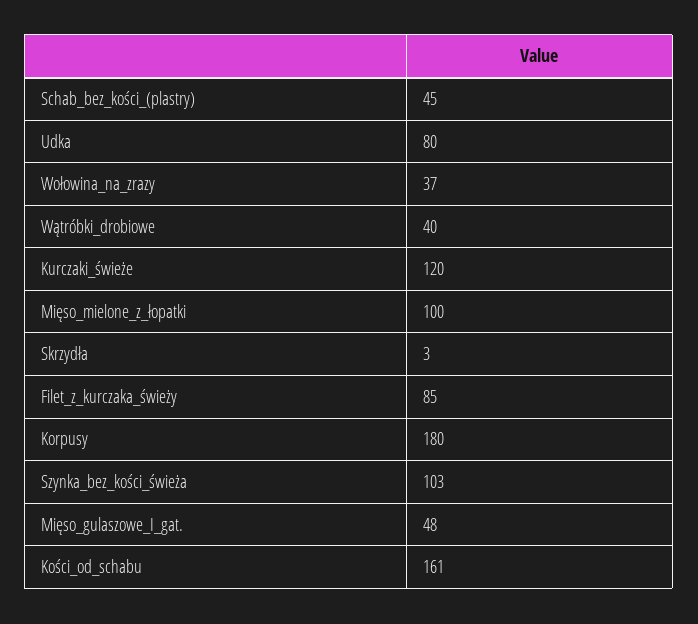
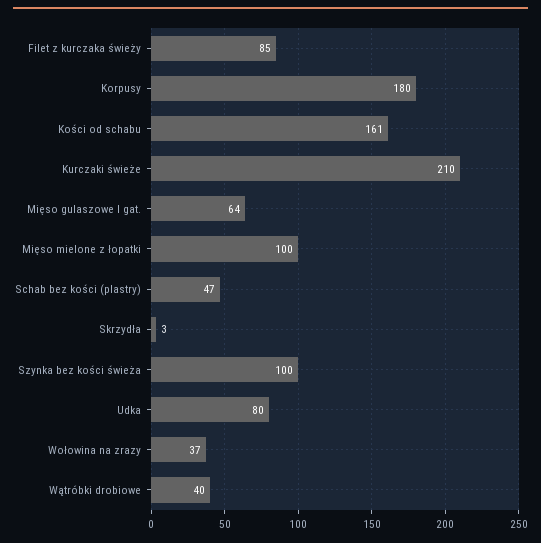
  {
-   "Schab_bez_kości_(plastry)": 45,
+   "Schab_bez_kości_(plastry)": 47,
    "Udka": 80,
    "Wołowina_na_zrazy": 37,
    "Wątróbki_drobiowe": 40,
-   "Kurczaki_świeże": 120,
+   "Kurczaki_świeże": 210,
    "Mięso_mielone_z_łopatki": 100,
    "Skrzydła": 3,
    "Filet_z_kurczaka_świeży": 85,
    "Korpusy": 180,
-   "Szynka_bez_kości_świeża": 103,
+   "Szynka_bez_kości_świeża": 100,
-   "Mięso_gulaszowe_I_gat.": 48,
+   "Mięso_gulaszowe_I_gat.": 64,
    "Kości_od_schabu": 161
  }

